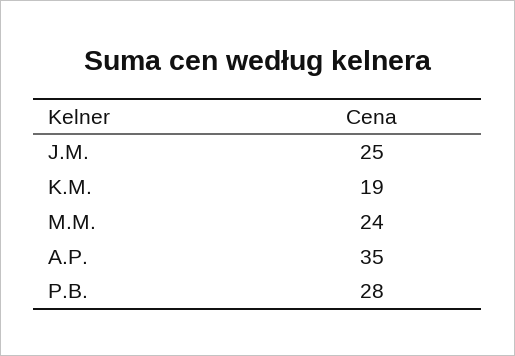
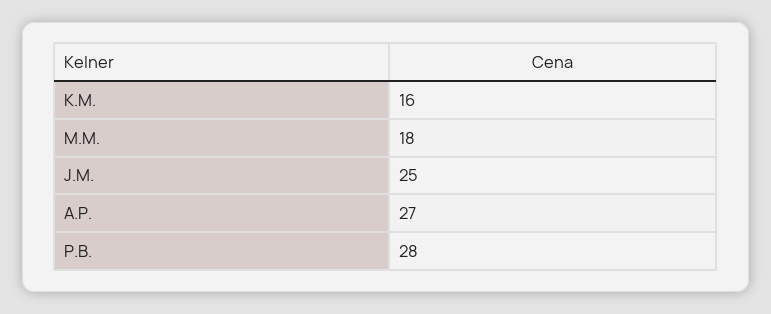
  {
    "J.M.": 25,
-   "K.M.": 19,
+   "K.M.": 16,
-   "M.M.": 24,
+   "M.M.": 18,
-   "A.P.": 35,
+   "A.P.": 27,
    "P.B.": 28
  }

